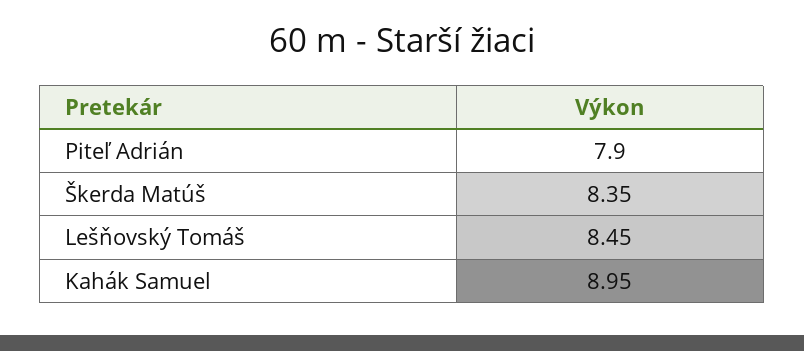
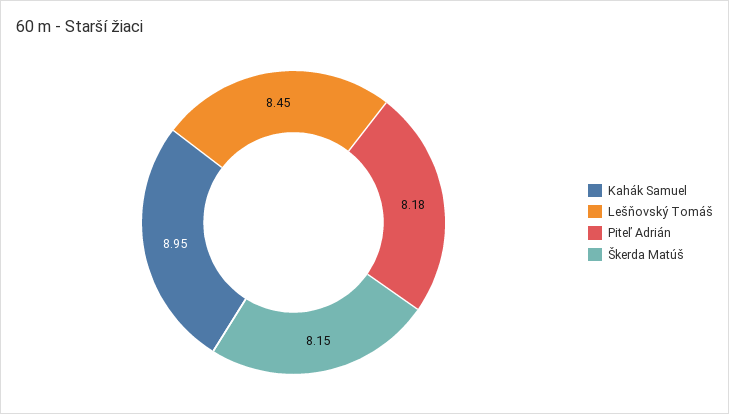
  {
-   "Piteľ Adrián": 7.9,
+   "Piteľ Adrián": 8.18,
-   "Škerda Matúš": 8.35,
+   "Škerda Matúš": 8.15,
    "Lešňovský Tomáš": 8.45,
    "Kahák Samuel": 8.95
  }

